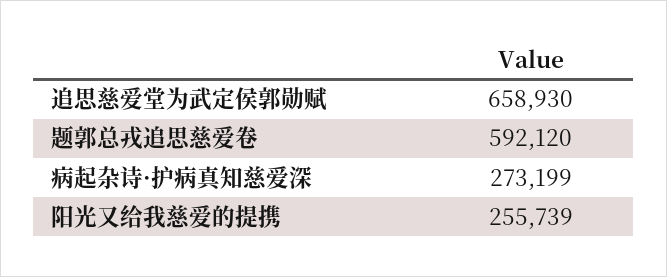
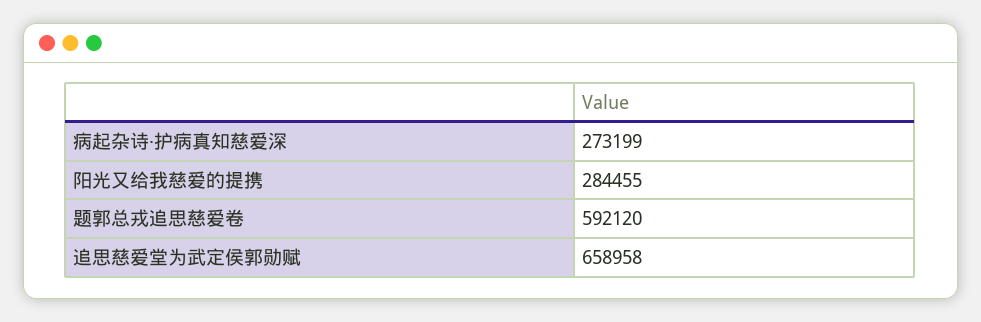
  {
-   "追思慈爱堂为武定侯郭勋赋": 658930,
+   "追思慈爱堂为武定侯郭勋赋": 658958,
    "题郭总戎追思慈爱卷": 592120,
    "病起杂诗·护病真知慈爱深": 273199,
-   "阳光又给我慈爱的提携": 255739
+   "阳光又给我慈爱的提携": 284455
  }

